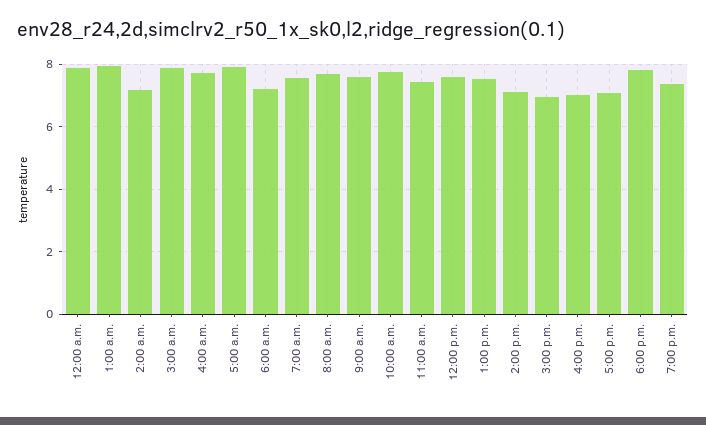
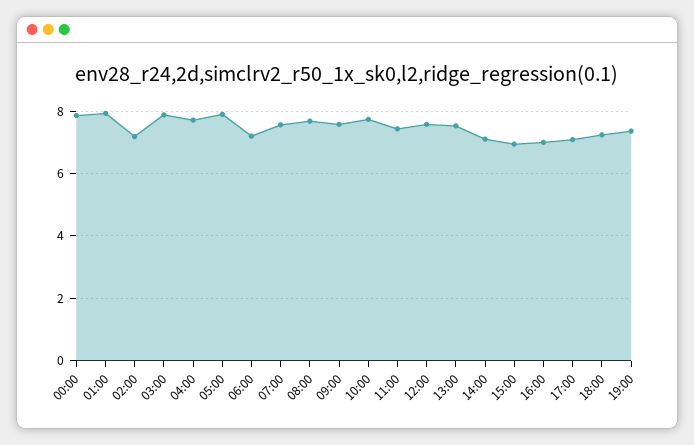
  {
    "12:00 a.m.": 7.8,
    "1:00 a.m.": 8,
    "2:00 a.m.": 7.2,
    "3:00 a.m.": 7.8,
    "4:00 a.m.": 7.8,
    "5:00 a.m.": 8,
    "6:00 a.m.": 7.2,
    "7:00 a.m.": 7.6,
    "8:00 a.m.": 7.6,
    "9:00 a.m.": 7.6,
    "10:00 a.m.": 7.8,
    "11:00 a.m.": 7.4,
    "12:00 p.m.": 7.6,
    "1:00 p.m.": 7.6,
    "2:00 p.m.": 7.2,
    "3:00 p.m.": 7,
    "4:00 p.m.": 7,
    "5:00 p.m.": 7,
-   "6:00 p.m.": 7.8,
+   "6:00 p.m.": 7.2,
    "7:00 p.m.": 7.4
  }

